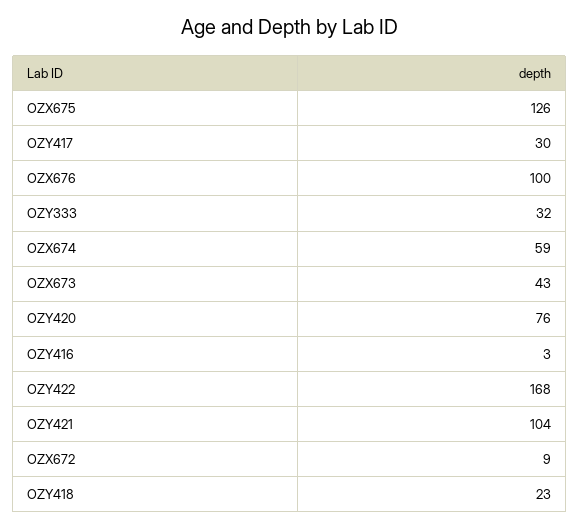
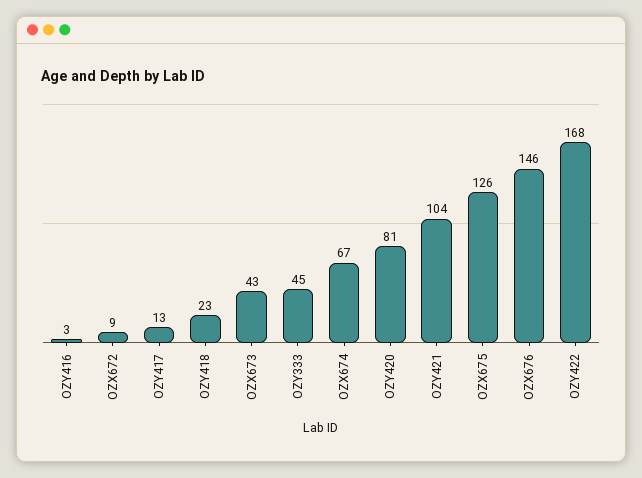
  {
    "OZX675": 126,
-   "OZY417": 30,
+   "OZY417": 13,
-   "OZX676": 100,
+   "OZX676": 146,
-   "OZY333": 32,
+   "OZY333": 45,
-   "OZX674": 59,
+   "OZX674": 67,
    "OZX673": 43,
-   "OZY420": 76,
+   "OZY420": 81,
    "OZY416": 3,
    "OZY422": 168,
    "OZY421": 104,
    "OZX672": 9,
    "OZY418": 23
  }

